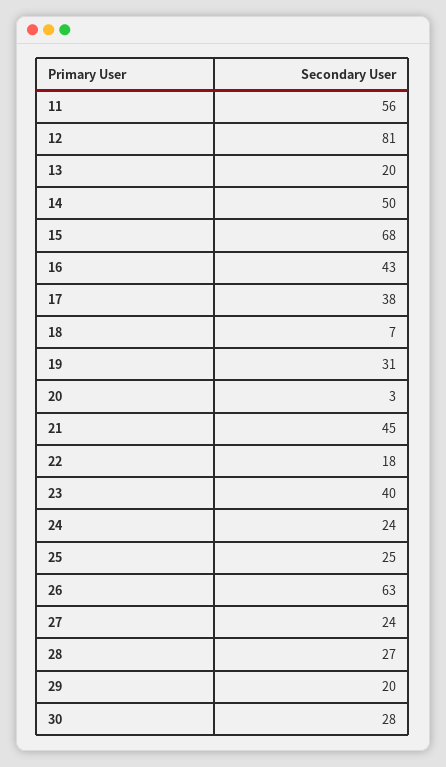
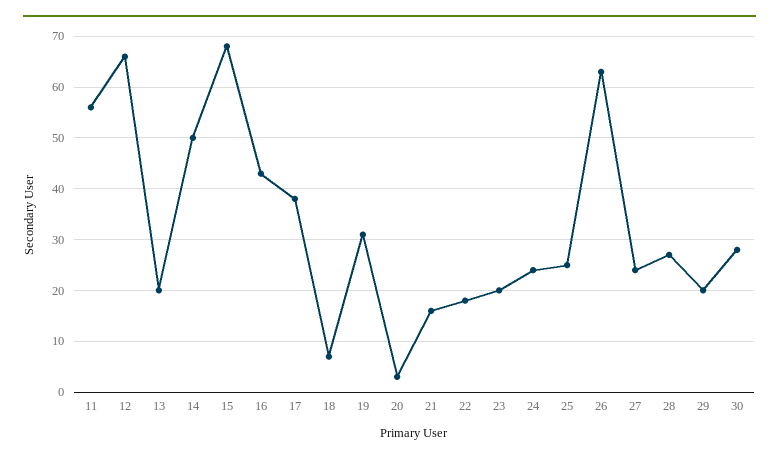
  {
    "11": 56,
-   "12": 81,
+   "12": 65,
    "13": 20,
    "14": 50,
    "15": 68,
    "16": 43,
    "17": 38,
    "18": 7,
    "19": 31,
    "20": 3,
-   "21": 45,
+   "21": 15,
    "22": 18,
-   "23": 40,
+   "23": 20,
    "24": 24,
    "25": 25,
    "26": 63,
    "27": 24,
    "28": 27,
    "29": 20,
    "30": 28
  }

